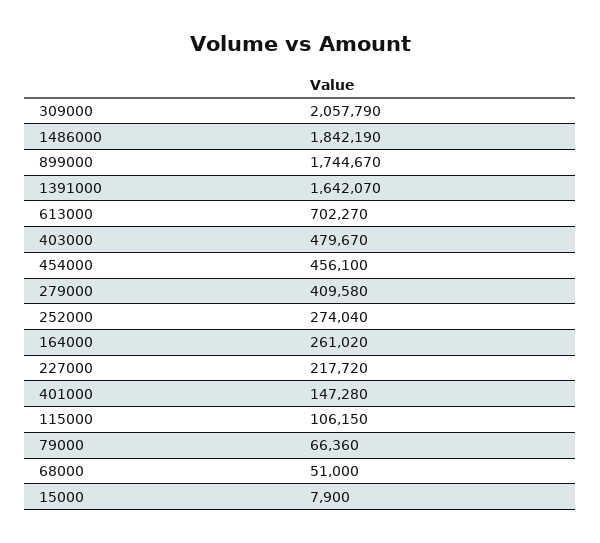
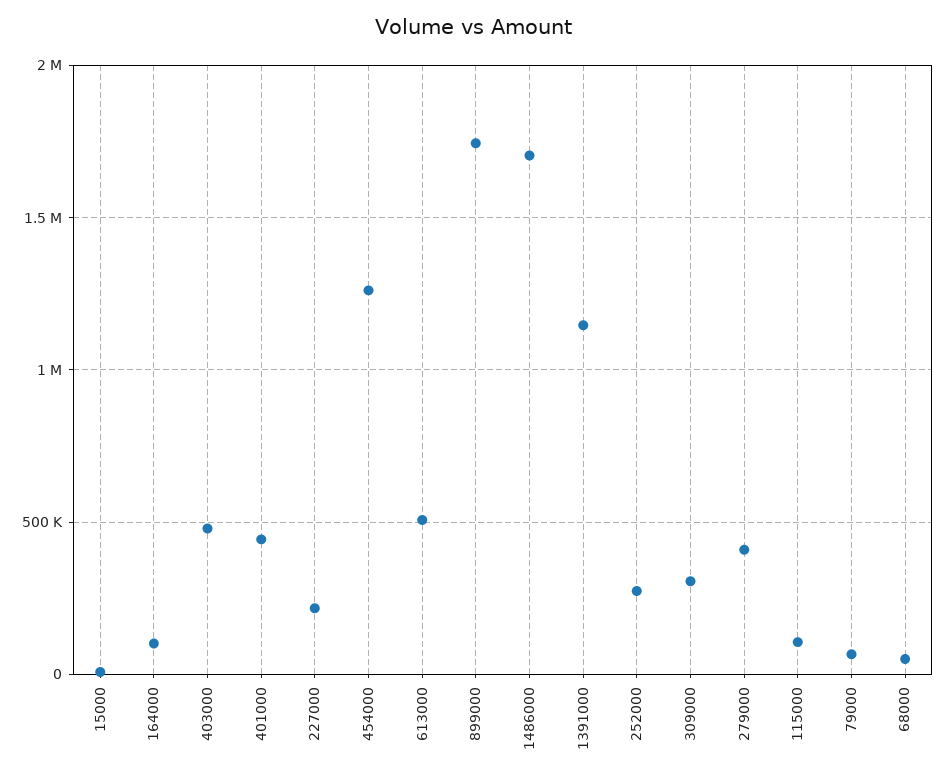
  {
-   "309000": 2057790,
+   "309000": 300000,
-   "1486000": 1842190,
+   "1486000": 1700000,
    "899000": 1744670,
-   "1391000": 1642070,
+   "1391000": 1150000,
-   "613000": 702270,
+   "613000": 500000,
    "403000": 479670,
-   "454000": 456100,
+   "454000": 1250000,
    "279000": 409580,
    "252000": 274040,
-   "164000": 261020,
+   "164000": 100000,
    "227000": 217720,
-   "401000": 147280,
+   "401000": 450000,
    "115000": 106150,
    "79000": 66360,
    "68000": 51000,
    "15000": 7900
  }

